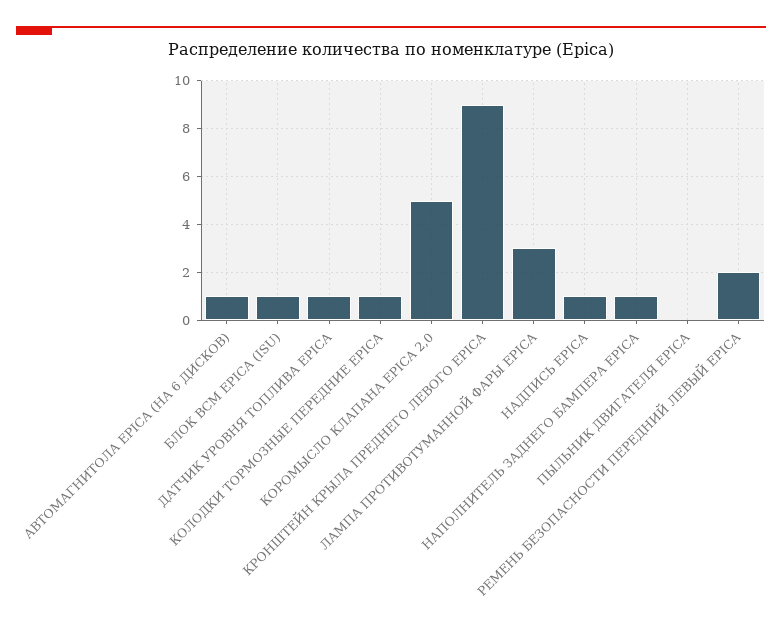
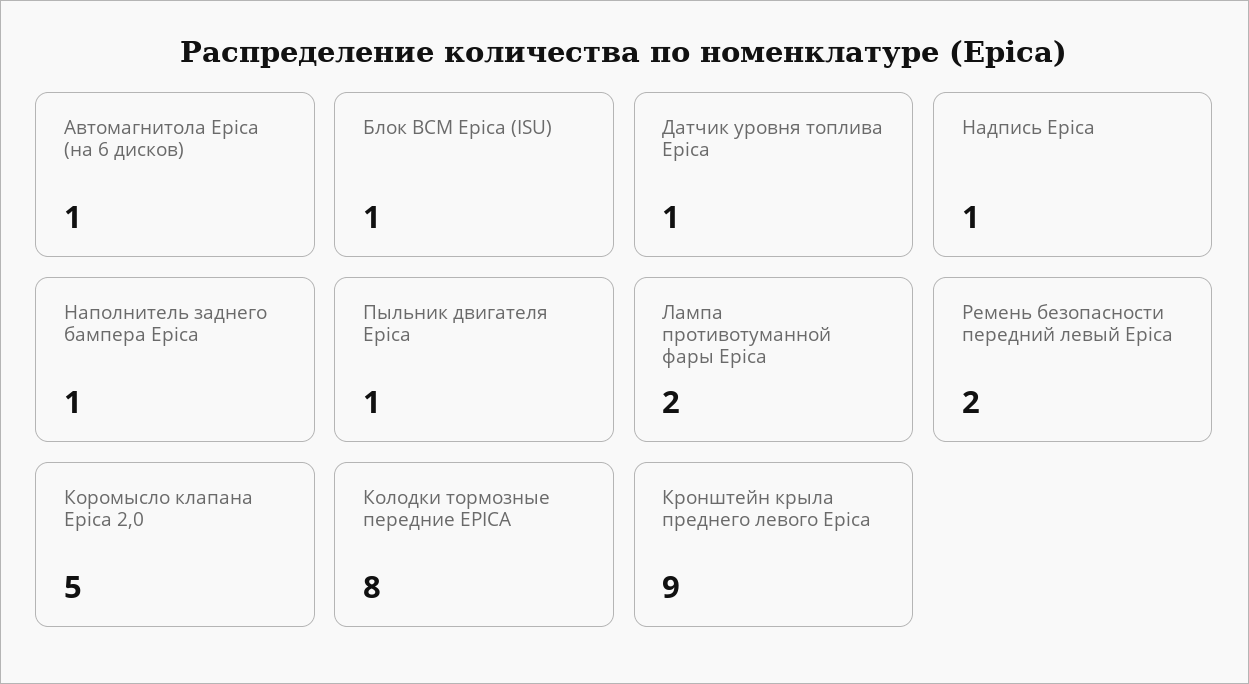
  {
    "АВТОМАГНИТОЛА EPICA (НА 6 ДИСКОВ)": 1,
    "БЛОК BCM EPICA (ISU)": 1,
    "ДАТЧИК УРОВНЯ ТОПЛИВА EPICA": 1,
-   "КОЛОДКИ ТОРМОЗНЫЕ ПЕРЕДНИЕ EPICA": 1,
+   "КОЛОДКИ ТОРМОЗНЫЕ ПЕРЕДНИЕ EPICA": 8,
    "КОРОМЫСЛО КЛАПАНА EPICA 2,0": 5,
    "КРОНШТЕЙН КРЫЛА ПРЕДНЕГО ЛЕВОГО EPICA": 9,
-   "ЛАМПА ПРОТИВОТУМАННОЙ ФАРЫ EPICA": 3,
+   "ЛАМПА ПРОТИВОТУМАННОЙ ФАРЫ EPICA": 2,
    "НАДПИСЬ EPICA": 1,
    "НАПОЛНИТЕЛЬ ЗАДНЕГО БАМПЕРА EPICA": 1,
-   "ПЫЛЬНИК ДВИГАТЕЛЯ EPICA": 0,
+   "ПЫЛЬНИК ДВИГАТЕЛЯ EPICA": 1,
    "РЕМЕНЬ БЕЗОПАСНОСТИ ПЕРЕДНИЙ ЛЕВЫЙ EPICA": 2
  }

